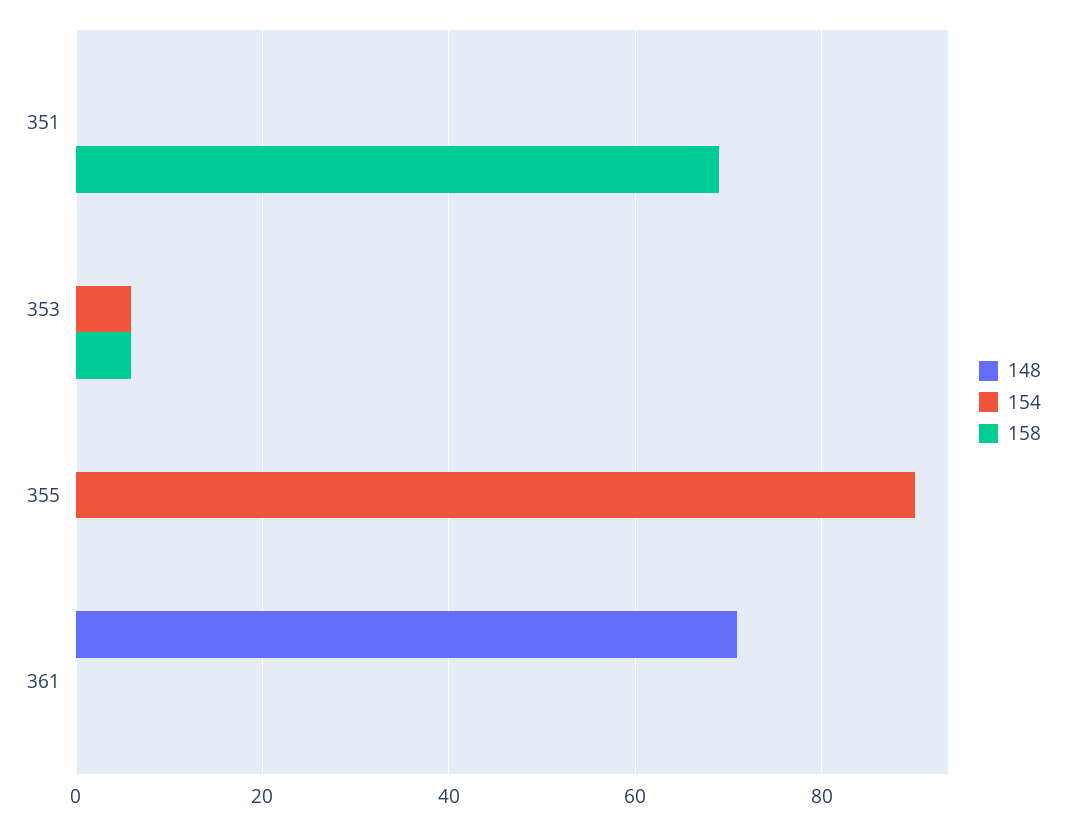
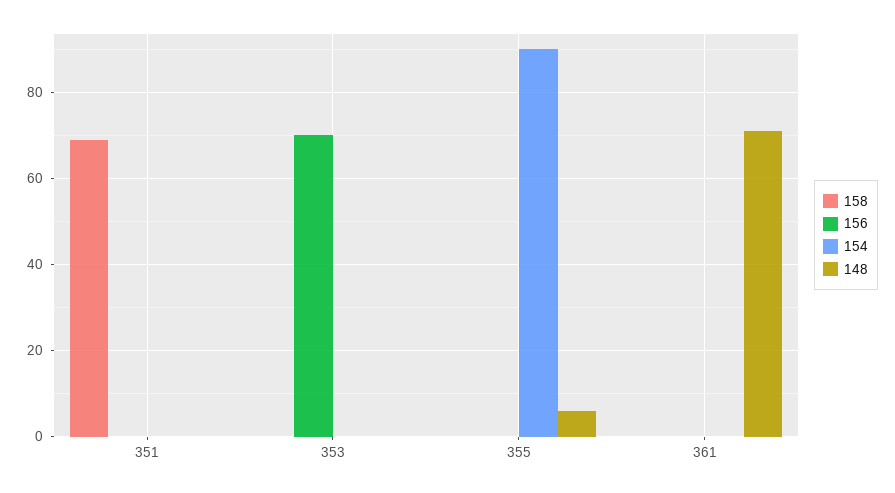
  {
    "148": {
      "351": 0,
      "353": 0,
-     "355": 0,
+     "355": 6,
      "361": 70
    },
    "154": {
      "351": 0,
-     "353": 6,
+     "353": 0,
      "355": 90,
      "361": 0
    },
    "158": {
      "351": 68,
-     "353": 6,
+     "353": 0,
      "355": 0,
      "361": 0
-   }
+   },
+   "156": {
+     "351": 0,
+     "353": 70,
+     "355": 0,
+     "361": 0
+   }
  }

